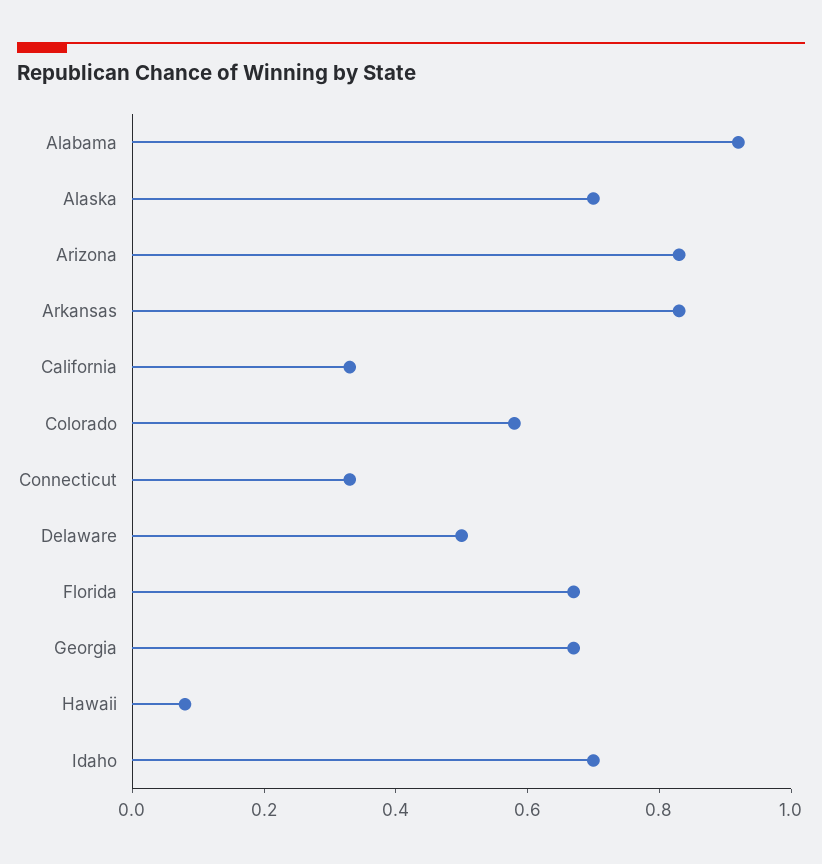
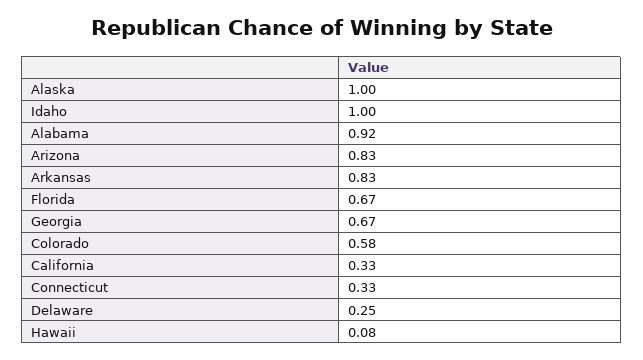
  {
    "Alabama": 0.92,
-   "Alaska": 0.7,
+   "Alaska": 1,
    "Arizona": 0.83,
    "Arkansas": 0.83,
    "California": 0.33,
    "Colorado": 0.58,
    "Connecticut": 0.33,
-   "Delaware": 0.5,
+   "Delaware": 0.25,
    "Florida": 0.67,
    "Georgia": 0.67,
    "Hawaii": 0.08,
-   "Idaho": 0.7
+   "Idaho": 1
  }

